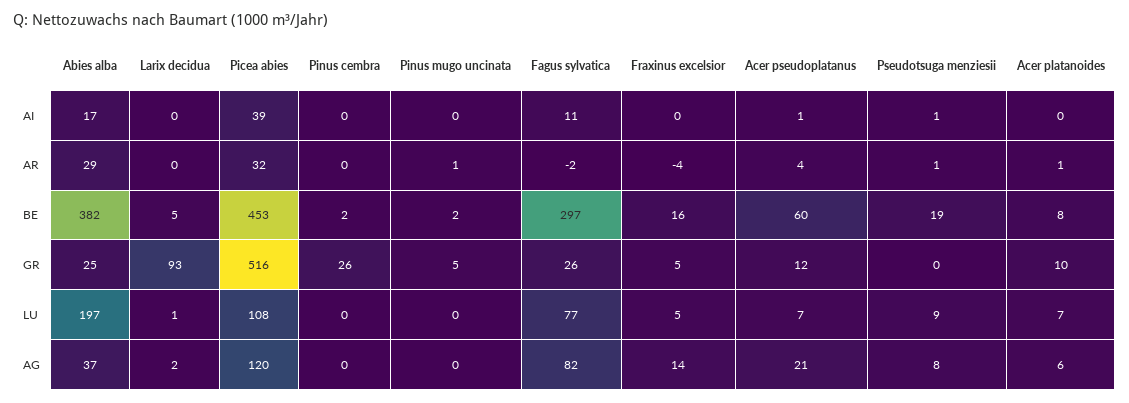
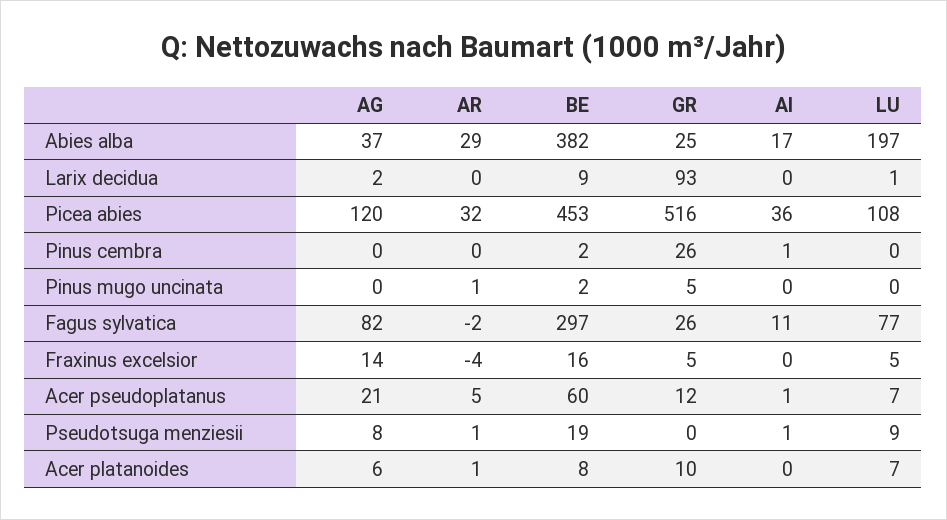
  {
    "Abies alba": {
      "AI": 17,
      "AR": 29,
      "BE": 382,
      "GR": 25,
      "LU": 197,
      "AG": 37
    },
    "Larix decidua": {
      "AI": 0,
      "AR": 0,
-     "BE": 5,
+     "BE": 9,
      "GR": 93,
      "LU": 1,
      "AG": 2
    },
    "Picea abies": {
-     "AI": 39,
+     "AI": 36,
      "AR": 32,
      "BE": 453,
      "GR": 516,
      "LU": 108,
      "AG": 120
    },
    "Pinus cembra": {
-     "AI": 0,
+     "AI": 1,
      "AR": 0,
      "BE": 2,
      "GR": 26,
      "LU": 0,
      "AG": 0
    },
    "Pinus mugo uncinata": {
      "AI": 0,
      "AR": 1,
      "BE": 2,
      "GR": 5,
      "LU": 0,
      "AG": 0
    },
    "Fagus sylvatica": {
      "AI": 11,
      "AR": -2,
      "BE": 297,
      "GR": 26,
      "LU": 77,
      "AG": 82
    },
    "Fraxinus excelsior": {
      "AI": 0,
      "AR": -4,
      "BE": 16,
      "GR": 5,
      "LU": 5,
      "AG": 14
    },
    "Acer pseudoplatanus": {
      "AI": 1,
-     "AR": 4,
+     "AR": 5,
      "BE": 60,
      "GR": 12,
      "LU": 7,
      "AG": 21
    },
    "Pseudotsuga menziesii": {
      "AI": 1,
      "AR": 1,
      "BE": 19,
      "GR": 0,
      "LU": 9,
      "AG": 8
    },
    "Acer platanoides": {
      "AI": 0,
      "AR": 1,
      "BE": 8,
      "GR": 10,
      "LU": 7,
      "AG": 6
    }
  }

